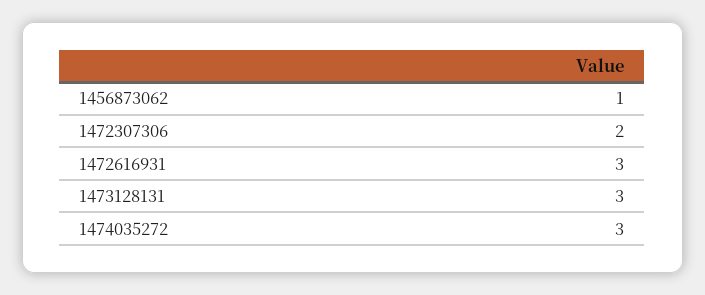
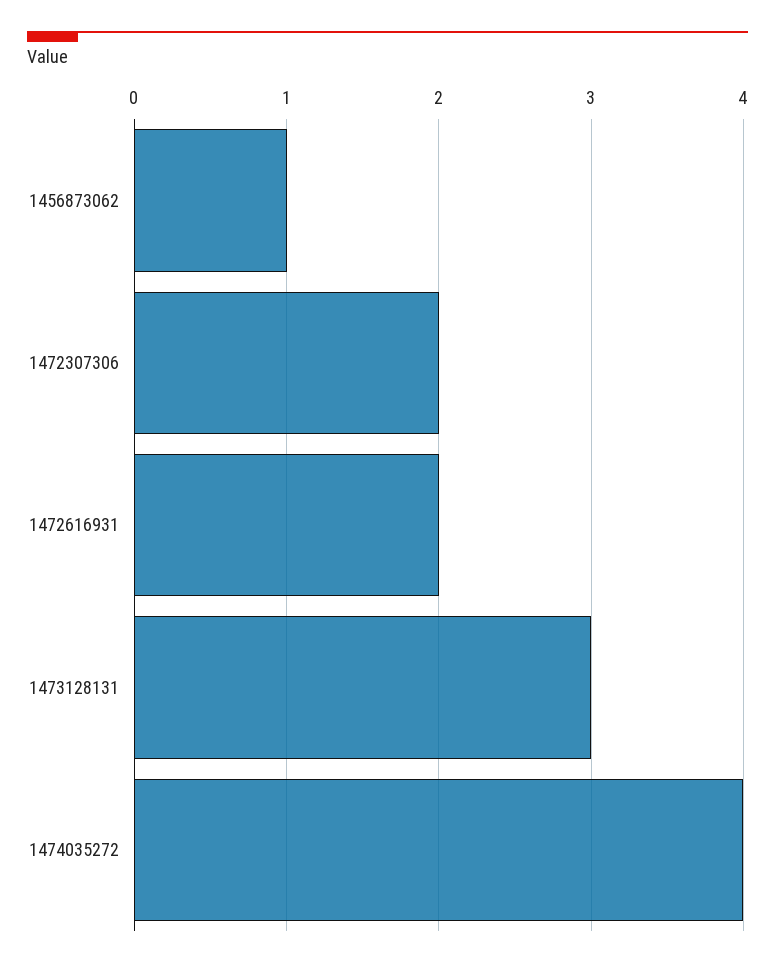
  {
    "1456873062": 1,
    "1472307306": 2,
-   "1472616931": 3,
+   "1472616931": 2,
    "1473128131": 3,
-   "1474035272": 3
+   "1474035272": 4
  }

